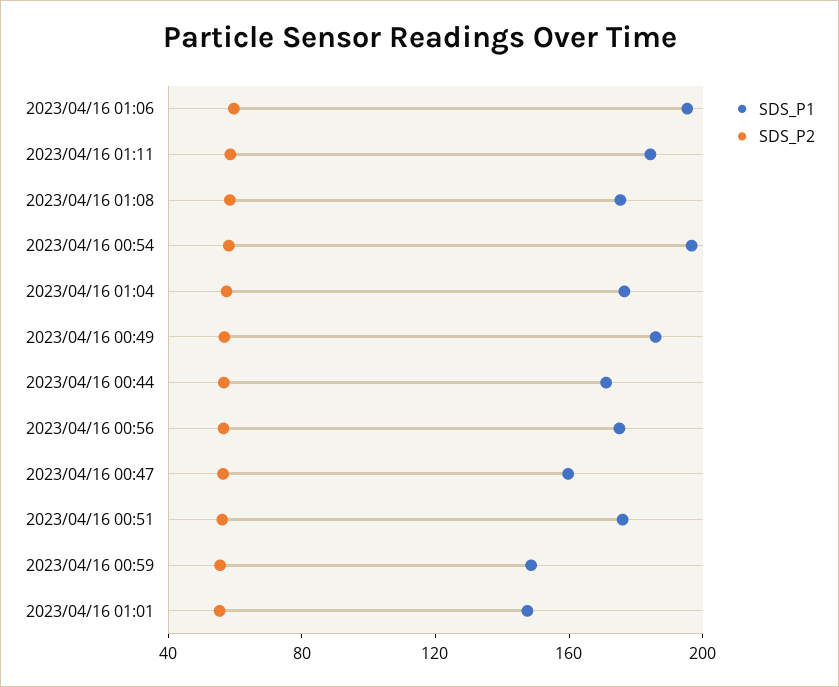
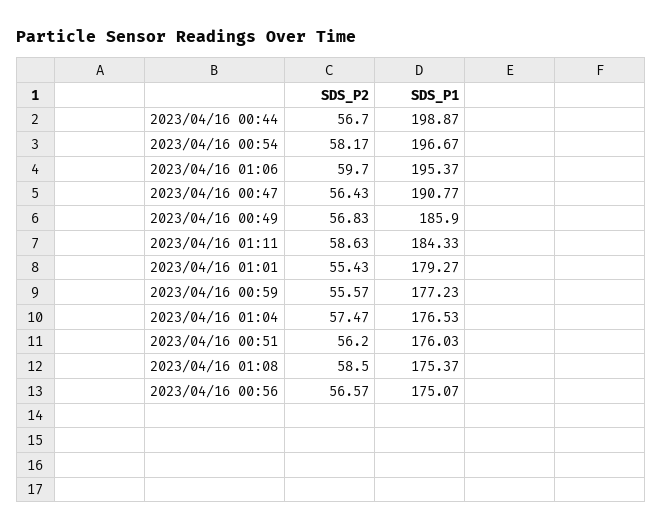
  {
    "SDS_P1": {
      "2023/04/16 01:06": 195.37,
      "2023/04/16 01:11": 184.33,
      "2023/04/16 01:08": 175.37,
      "2023/04/16 00:54": 196.67,
      "2023/04/16 01:04": 176.53,
      "2023/04/16 00:49": 185.9,
-     "2023/04/16 00:44": 170,
+     "2023/04/16 00:44": 198.87,
      "2023/04/16 00:56": 175.07,
-     "2023/04/16 00:47": 160,
+     "2023/04/16 00:47": 190.77,
      "2023/04/16 00:51": 176.03,
-     "2023/04/16 00:59": 150,
+     "2023/04/16 00:59": 177.23,
-     "2023/04/16 01:01": 150
+     "2023/04/16 01:01": 179.27
    },
    "SDS_P2": {
      "2023/04/16 01:06": 59.7,
      "2023/04/16 01:11": 58.63,
      "2023/04/16 01:08": 58.5,
      "2023/04/16 00:54": 58.17,
      "2023/04/16 01:04": 57.47,
      "2023/04/16 00:49": 56.83,
      "2023/04/16 00:44": 56.7,
      "2023/04/16 00:56": 56.57,
      "2023/04/16 00:47": 56.43,
      "2023/04/16 00:51": 56.2,
      "2023/04/16 00:59": 55.57,
      "2023/04/16 01:01": 55.43
    }
  }

